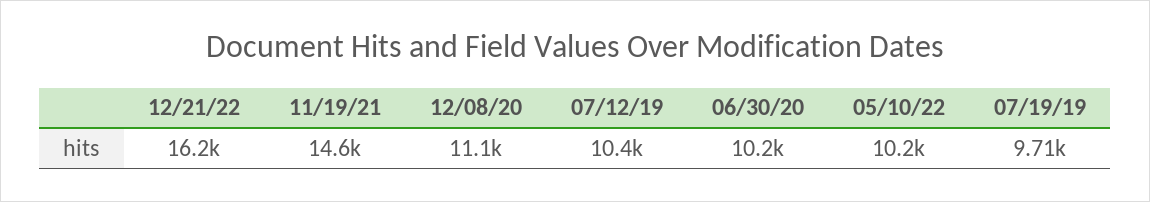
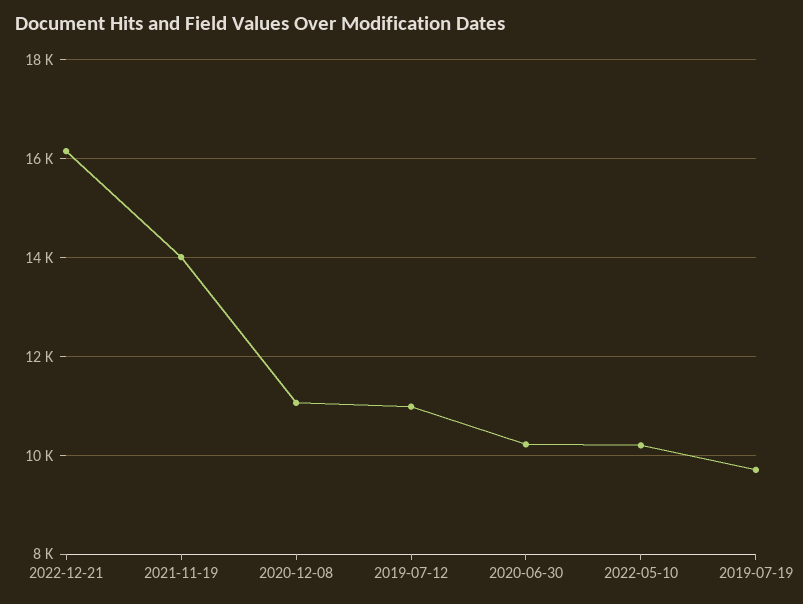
  {
    "12/21/22": 16200,
-   "11/19/21": 14600,
+   "11/19/21": 14000,
    "12/08/20": 11100,
-   "07/12/19": 10400,
+   "07/12/19": 11000,
    "06/30/20": 10200,
    "05/10/22": 10200,
    "07/19/19": 9710
  }

